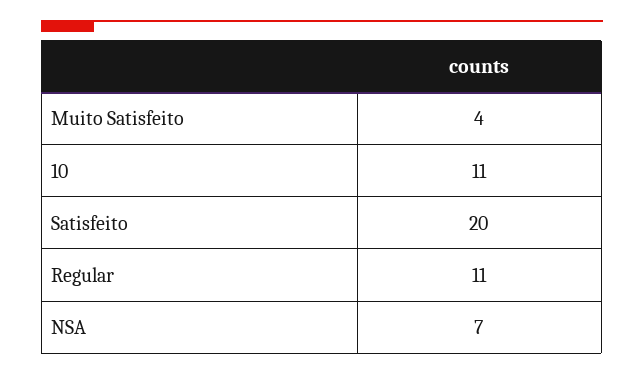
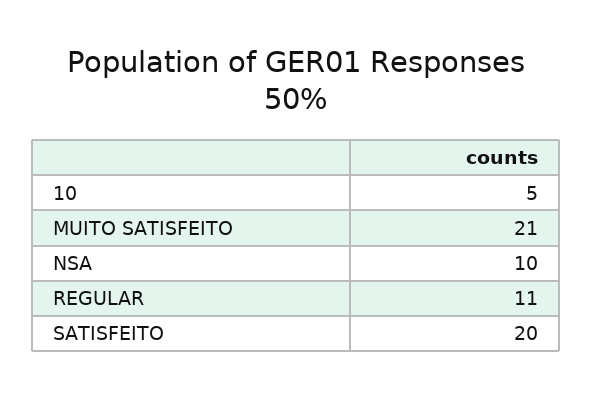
  {
-   "Muito Satisfeito": 4,
+   "Muito Satisfeito": 21,
-   "10": 11,
+   "10": 5,
    "Satisfeito": 20,
    "Regular": 11,
-   "NSA": 7
+   "NSA": 10
  }

